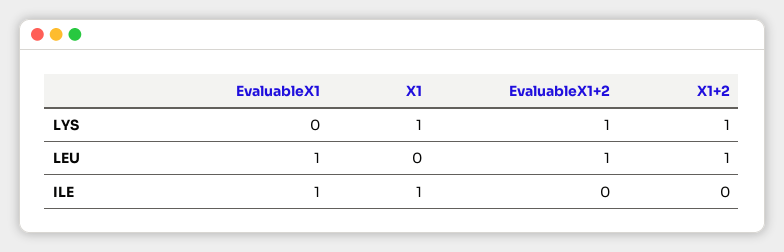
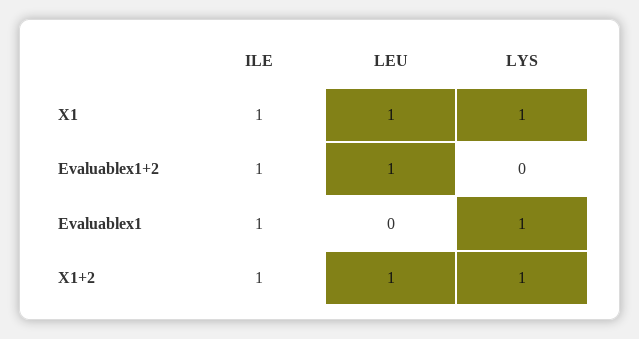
  {
    "EvaluableX1": {
-     "LYS": 0,
+     "LYS": 1,
-     "LEU": 1,
+     "LEU": 0,
      "ILE": 1
    },
    "X1": {
      "LYS": 1,
-     "LEU": 0,
+     "LEU": 1,
      "ILE": 1
    },
    "EvaluableX1+2": {
-     "LYS": 1,
+     "LYS": 0,
      "LEU": 1,
-     "ILE": 0
+     "ILE": 1
    },
    "X1+2": {
      "LYS": 1,
      "LEU": 1,
-     "ILE": 0
+     "ILE": 1
    }
  }

